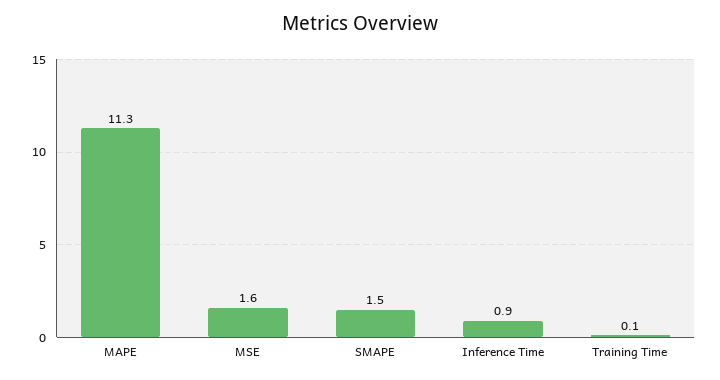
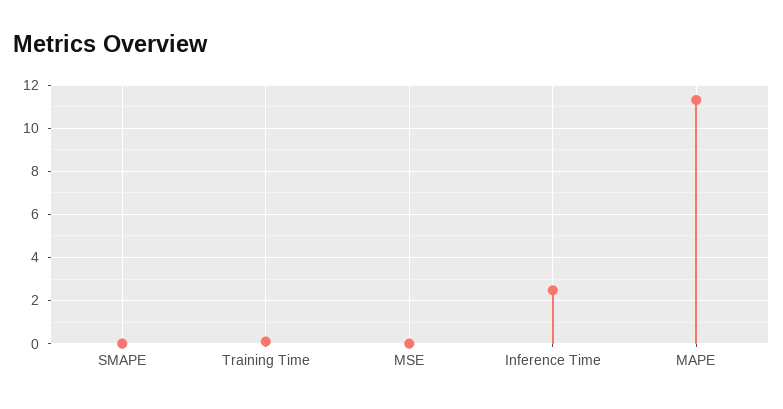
  {
    "MAPE": 11.3,
-   "MSE": 1.6,
+   "MSE": 0,
-   "SMAPE": 1.5,
+   "SMAPE": 0,
-   "Inference Time": 0.9,
+   "Inference Time": 2.5,
    "Training Time": 0.1
  }

